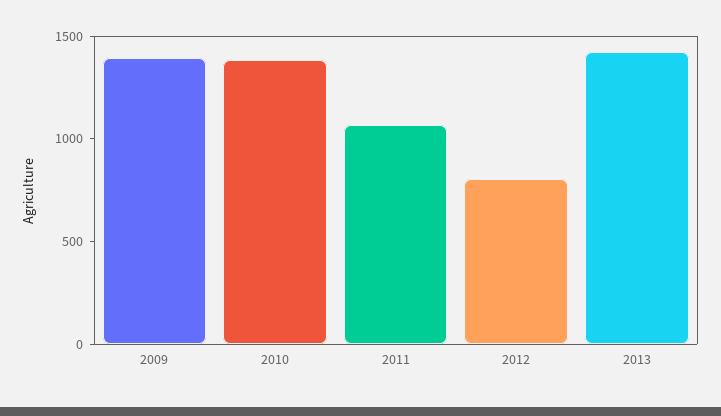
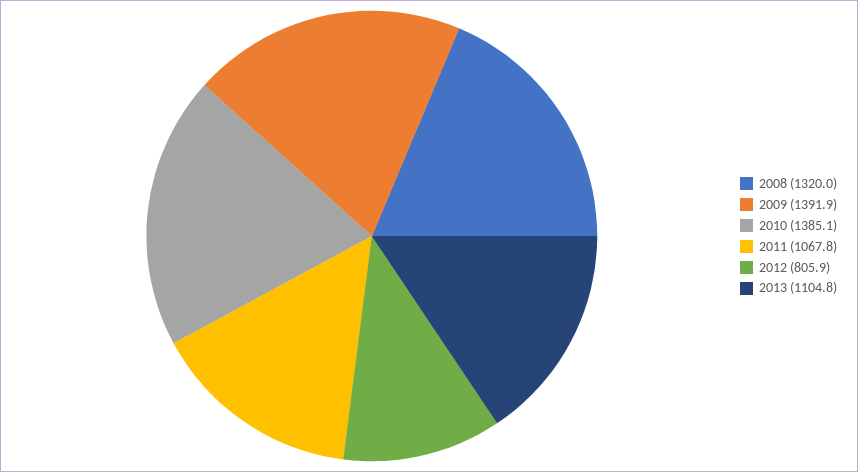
  {
    "2009": 1391.9,
    "2010": 1385.1,
    "2011": 1067.8,
    "2012": 805.9,
-   "2013": 1400
+   "2013": 1104.8,
+   "2008": 1320
  }

